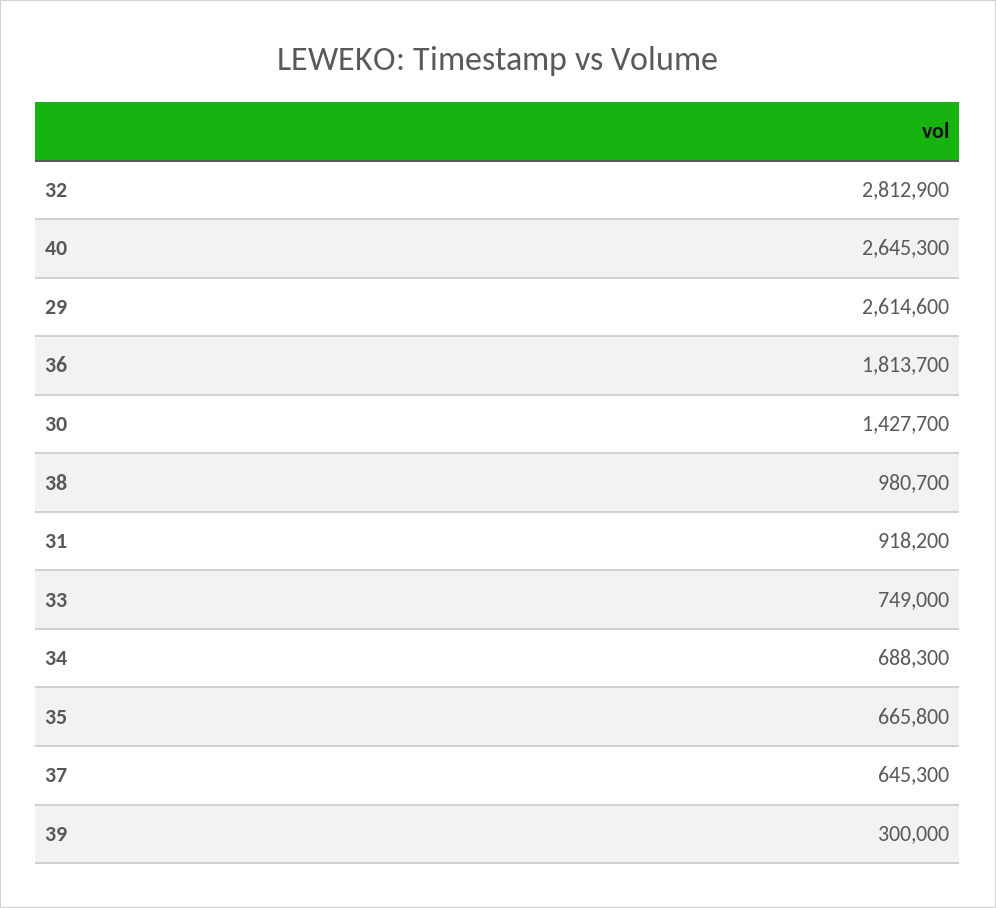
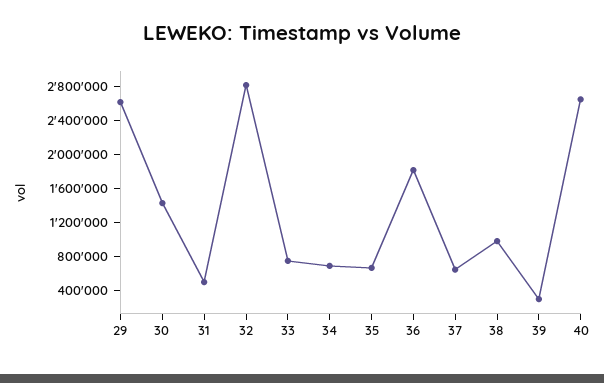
  {
    "32": 2812900,
    "40": 2645300,
    "29": 2614600,
    "36": 1813700,
    "30": 1427700,
    "38": 980700,
-   "31": 918200,
+   "31": 500000,
    "33": 749000,
    "34": 688300,
    "35": 665800,
    "37": 645300,
    "39": 300000
  }

